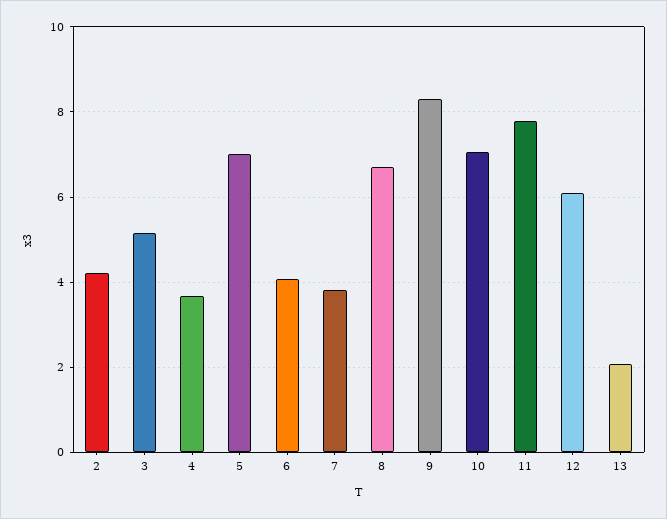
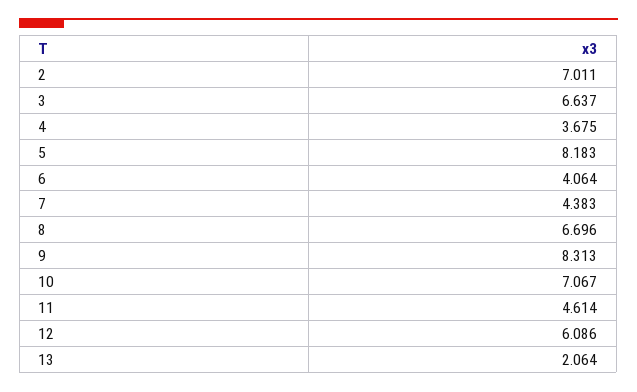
  {
-   "2": 4.2,
+   "2": 7.011,
-   "3": 5.2,
+   "3": 6.637,
    "4": 3.675,
-   "5": 7,
+   "5": 8.183,
    "6": 4.064,
-   "7": 3.8,
+   "7": 4.383,
    "8": 6.696,
    "9": 8.313,
    "10": 7.067,
-   "11": 7.8,
+   "11": 4.614,
    "12": 6.086,
    "13": 2.064
  }

